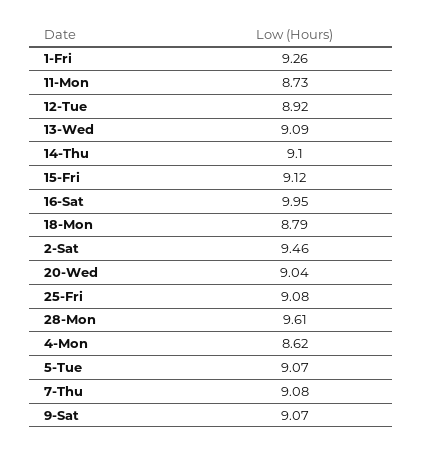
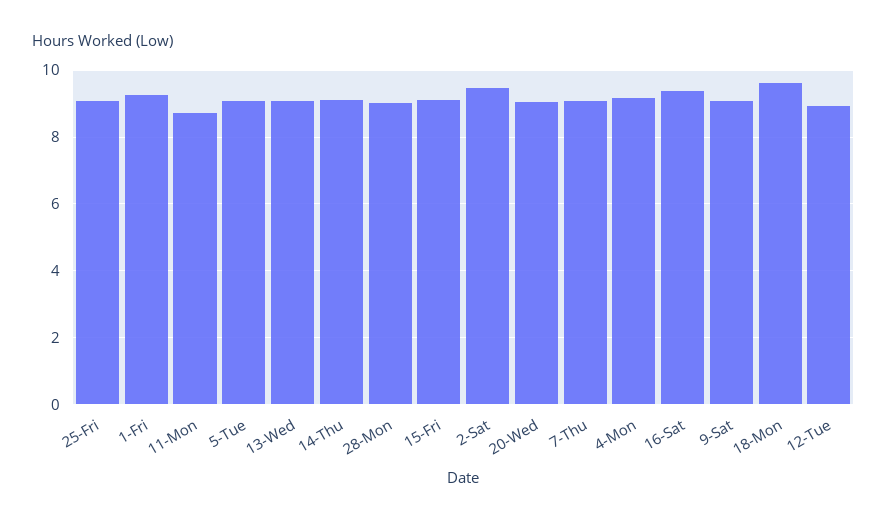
  {
    "1-Fri": 9.26,
    "11-Mon": 8.73,
    "12-Tue": 8.92,
    "13-Wed": 9.09,
    "14-Thu": 9.1,
    "15-Fri": 9.12,
-   "16-Sat": 9.95,
+   "16-Sat": 9.4,
-   "18-Mon": 8.79,
+   "18-Mon": 9.6,
    "2-Sat": 9.46,
    "20-Wed": 9.04,
    "25-Fri": 9.08,
-   "28-Mon": 9.61,
+   "28-Mon": 9,
-   "4-Mon": 8.62,
+   "4-Mon": 9.2,
    "5-Tue": 9.07,
    "7-Thu": 9.08,
    "9-Sat": 9.07
  }

